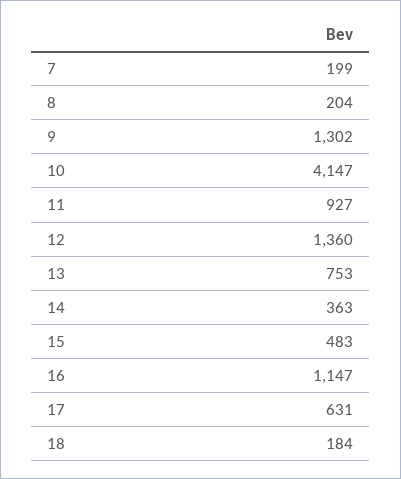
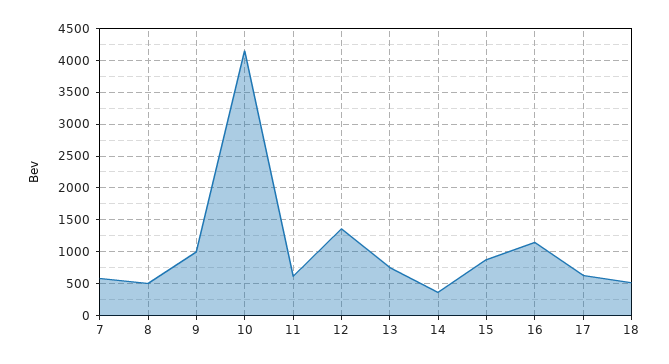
  {
-   "7": 199,
+   "7": 600,
-   "8": 204,
+   "8": 500,
-   "9": 1302,
+   "9": 1000,
    "10": 4147,
-   "11": 927,
+   "11": 600,
    "12": 1360,
    "13": 753,
    "14": 363,
-   "15": 483,
+   "15": 900,
    "16": 1147,
    "17": 631,
-   "18": 184
+   "18": 500
  }

